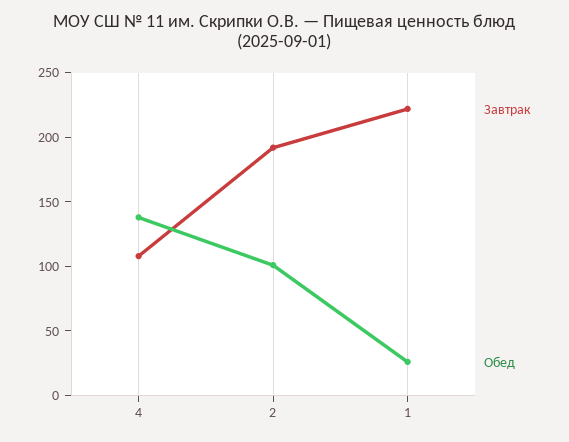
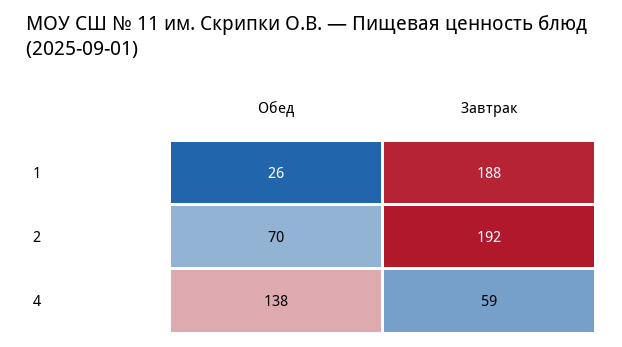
  {
    "Завтрак": {
-     "4": 110,
+     "4": 59,
      "2": 192,
-     "1": 220
+     "1": 188
    },
    "Обед": {
      "4": 138,
-     "2": 100,
+     "2": 70,
      "1": 26
    }
  }

